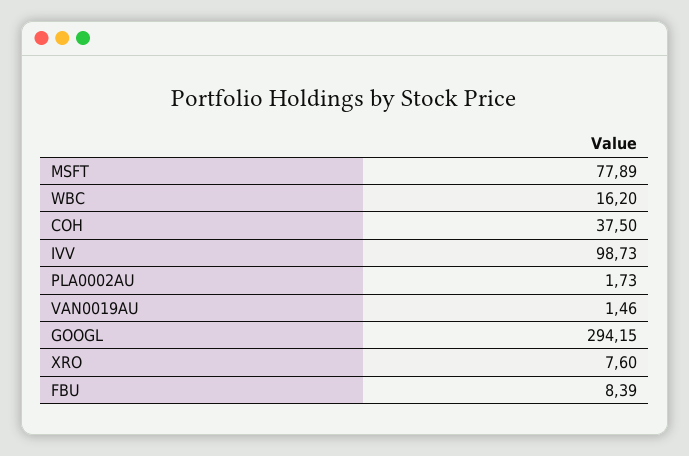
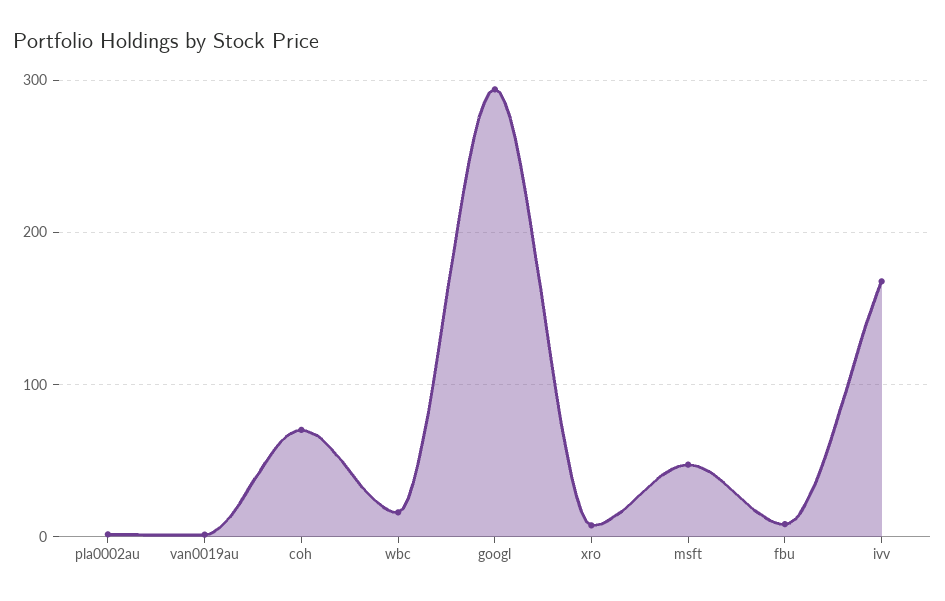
  {
-   "MSFT": 77.89,
+   "MSFT": 50,
    "WBC": 16.2,
-   "COH": 37.5,
+   "COH": 70,
-   "IVV": 98.73,
+   "IVV": 170,
    "PLA0002AU": 1.73,
    "VAN0019AU": 1.46,
    "GOOGL": 294.15,
    "XRO": 7.6,
    "FBU": 8.39
  }

